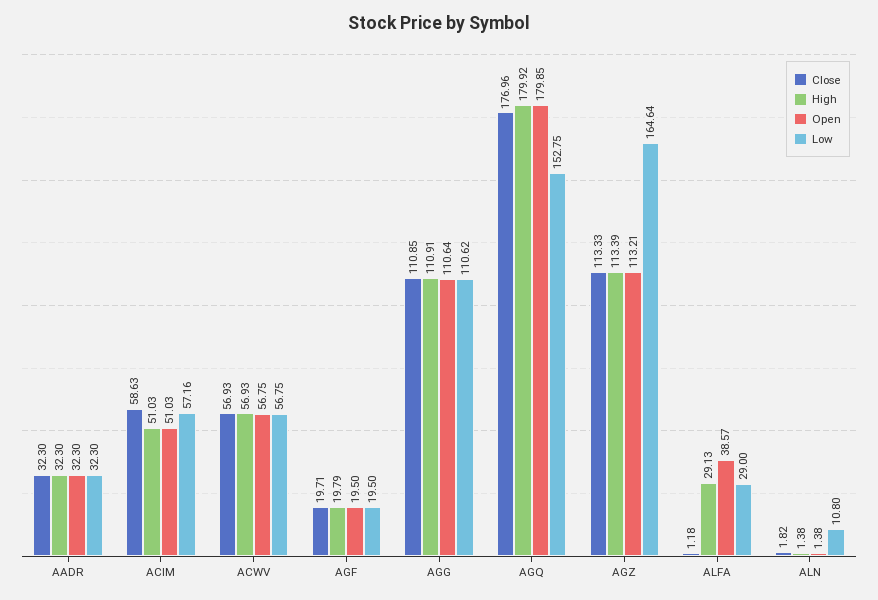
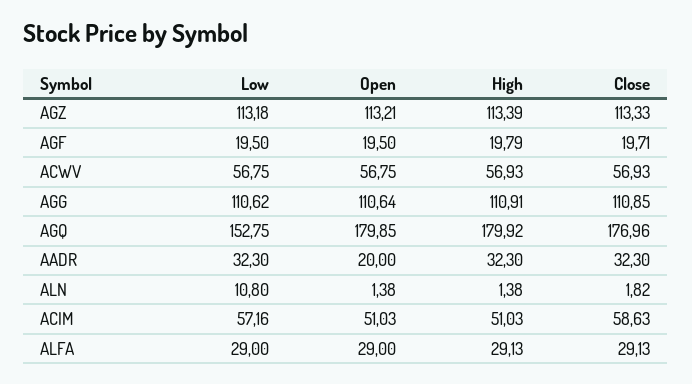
  {
    "Close": {
      "AADR": 32.3,
      "ACIM": 58.63,
      "ACWV": 56.93,
      "AGF": 19.71,
      "AGG": 110.85,
      "AGQ": 176.96,
      "AGZ": 113.33,
-     "ALFA": 1.18,
+     "ALFA": 29.13,
      "ALN": 1.82
    },
    "High": {
      "AADR": 32.3,
      "ACIM": 51.03,
      "ACWV": 56.93,
      "AGF": 19.79,
      "AGG": 110.91,
      "AGQ": 179.92,
      "AGZ": 113.39,
      "ALFA": 29.13,
      "ALN": 1.38
    },
    "Open": {
-     "AADR": 32.3,
+     "AADR": 20,
      "ACIM": 51.03,
      "ACWV": 56.75,
      "AGF": 19.5,
      "AGG": 110.64,
      "AGQ": 179.85,
      "AGZ": 113.21,
-     "ALFA": 38.57,
+     "ALFA": 29,
      "ALN": 1.38
    },
    "Low": {
      "AADR": 32.3,
      "ACIM": 57.16,
      "ACWV": 56.75,
      "AGF": 19.5,
      "AGG": 110.62,
      "AGQ": 152.75,
-     "AGZ": 164.64,
+     "AGZ": 113.18,
      "ALFA": 29,
      "ALN": 10.8
    }
  }

